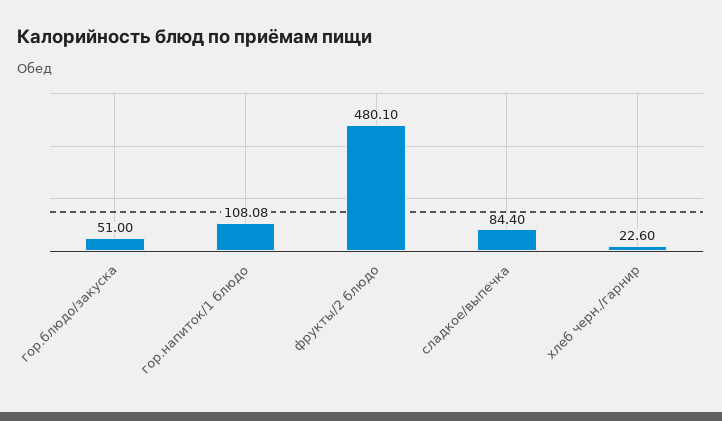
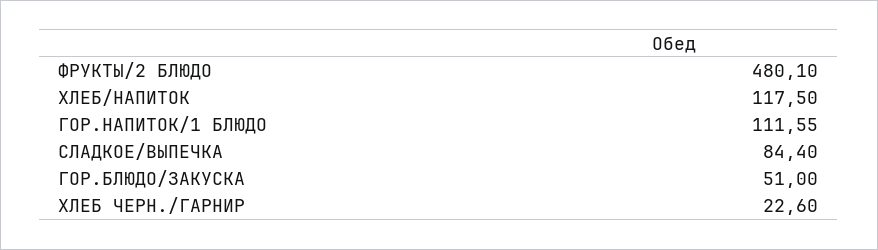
  {
    "гор.блюдо/закуска": 51,
-   "гор.напиток/1 блюдо": 108.08,
+   "гор.напиток/1 блюдо": 111.55,
    "фрукты/2 блюдо": 480.1,
    "сладкое/выпечка": 84.4,
-   "хлеб черн./гарнир": 22.6
+   "хлеб черн./гарнир": 22.6,
+   "ХЛЕБ/НАПИТОК": 117.5
  }

